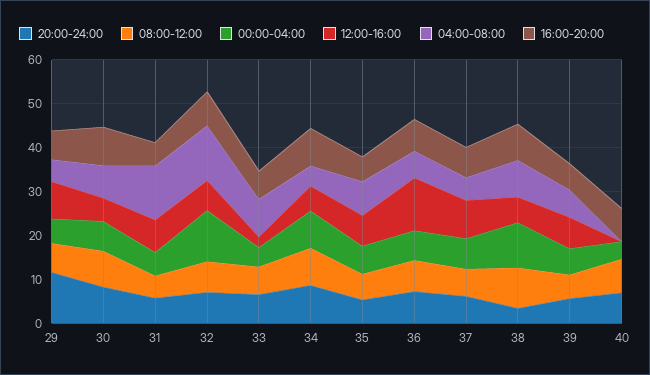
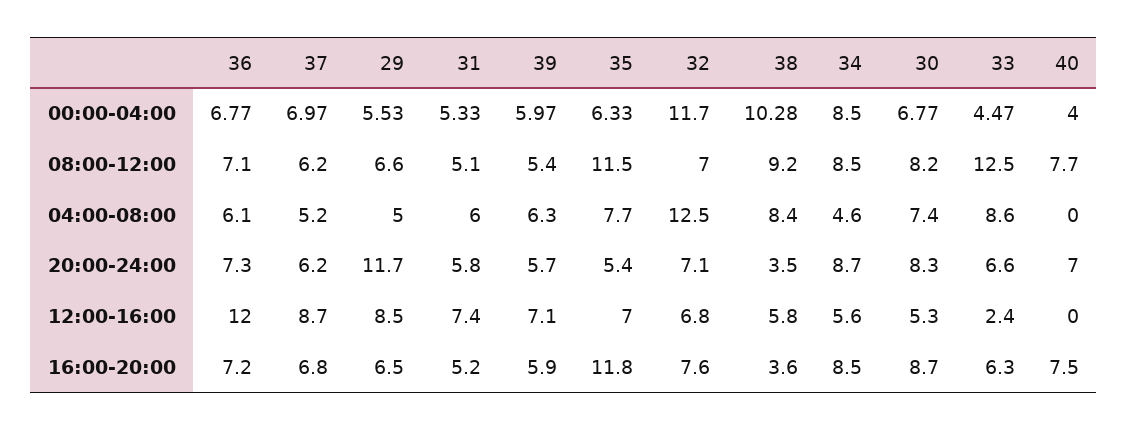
  {
    "20:00-24:00": {
      "29": 11.7,
      "30": 8.3,
      "31": 5.8,
      "32": 7.1,
      "33": 6.6,
      "34": 8.7,
      "35": 5.4,
      "36": 7.3,
      "37": 6.2,
      "38": 3.5,
      "39": 5.7,
      "40": 7
    },
    "08:00-12:00": {
      "29": 6.6,
      "30": 8.2,
      "31": 5.1,
      "32": 7,
-     "33": 6,
+     "33": 12.5,
      "34": 8.5,
-     "35": 6,
+     "35": 11.5,
      "36": 7.1,
      "37": 6.2,
      "38": 9.2,
      "39": 5.4,
      "40": 7.7
    },
    "00:00-04:00": {
      "29": 5.53,
      "30": 6.77,
      "31": 5.33,
      "32": 11.7,
      "33": 4.47,
      "34": 8.5,
      "35": 6.33,
      "36": 6.77,
      "37": 6.97,
      "38": 10.28,
      "39": 5.97,
      "40": 4
    },
    "12:00-16:00": {
      "29": 8.5,
      "30": 5.3,
      "31": 7.4,
      "32": 6.8,
      "33": 2.4,
      "34": 5.6,
      "35": 7,
      "36": 12,
      "37": 8.7,
      "38": 5.8,
      "39": 7.1,
      "40": 0
    },
    "04:00-08:00": {
      "29": 5,
      "30": 7.4,
-     "31": 12,
+     "31": 6,
      "32": 12.5,
      "33": 8.6,
      "34": 4.6,
      "35": 7.7,
      "36": 6.1,
      "37": 5.2,
      "38": 8.4,
      "39": 6.3,
      "40": 0
    },
    "16:00-20:00": {
      "29": 6.5,
      "30": 8.7,
      "31": 5.2,
      "32": 7.6,
      "33": 6.3,
      "34": 8.5,
-     "35": 6,
+     "35": 11.8,
      "36": 7.2,
      "37": 6.8,
-     "38": 8,
+     "38": 3.6,
      "39": 5.9,
      "40": 7.5
    }
  }

